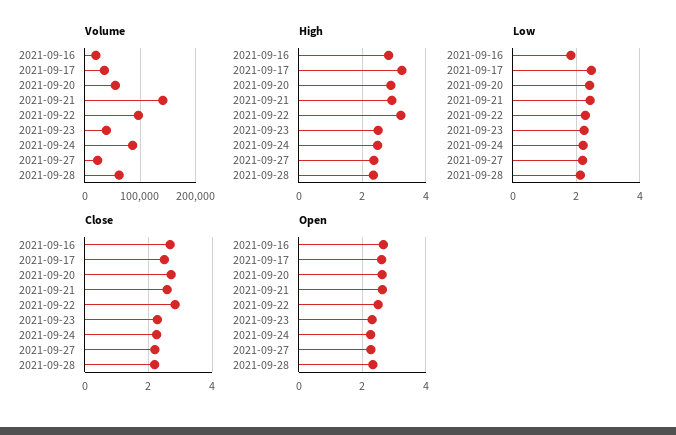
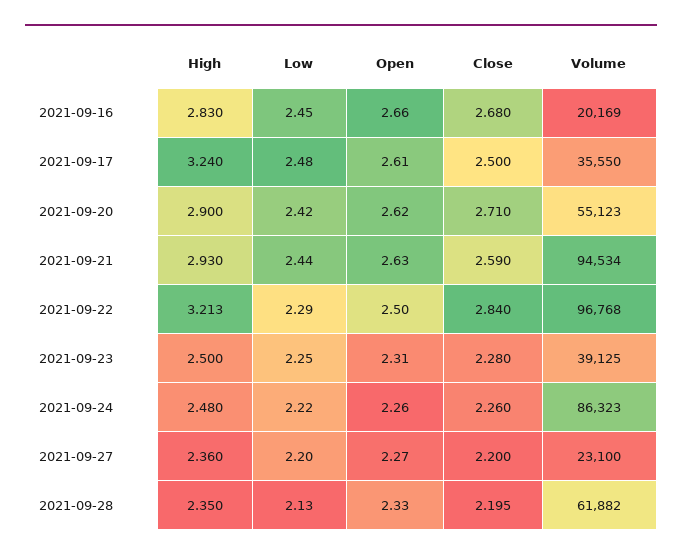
  {
    "Volume": {
      "2021-09-16": 20169,
      "2021-09-17": 35550,
      "2021-09-20": 55123,
-     "2021-09-21": 140000,
+     "2021-09-21": 94534,
      "2021-09-22": 96768,
      "2021-09-23": 39125,
      "2021-09-24": 86323,
      "2021-09-27": 23100,
      "2021-09-28": 61882
    },
    "High": {
      "2021-09-16": 2.83,
      "2021-09-17": 3.24,
      "2021-09-20": 2.9,
      "2021-09-21": 2.93,
      "2021-09-22": 3.213,
      "2021-09-23": 2.5,
      "2021-09-24": 2.48,
      "2021-09-27": 2.36,
      "2021-09-28": 2.35
    },
    "Low": {
-     "2021-09-16": 1.8,
+     "2021-09-16": 2.45,
      "2021-09-17": 2.48,
      "2021-09-20": 2.42,
      "2021-09-21": 2.44,
      "2021-09-22": 2.29,
      "2021-09-23": 2.25,
      "2021-09-24": 2.22,
      "2021-09-27": 2.2,
      "2021-09-28": 2.13
    },
    "Close": {
      "2021-09-16": 2.68,
      "2021-09-17": 2.5,
      "2021-09-20": 2.71,
      "2021-09-21": 2.59,
      "2021-09-22": 2.84,
      "2021-09-23": 2.28,
      "2021-09-24": 2.26,
      "2021-09-27": 2.2,
      "2021-09-28": 2.195
    },
    "Open": {
      "2021-09-16": 2.66,
      "2021-09-17": 2.61,
      "2021-09-20": 2.62,
      "2021-09-21": 2.63,
      "2021-09-22": 2.5,
      "2021-09-23": 2.31,
      "2021-09-24": 2.26,
      "2021-09-27": 2.27,
      "2021-09-28": 2.33
    }
  }

